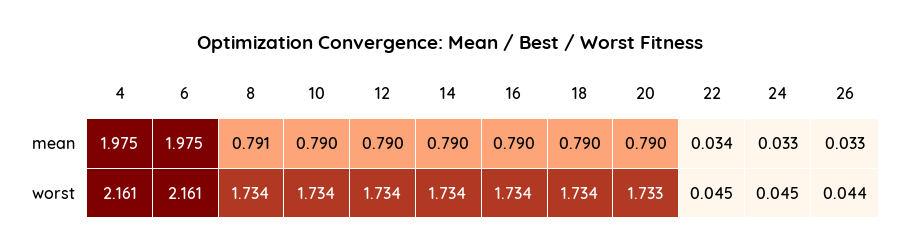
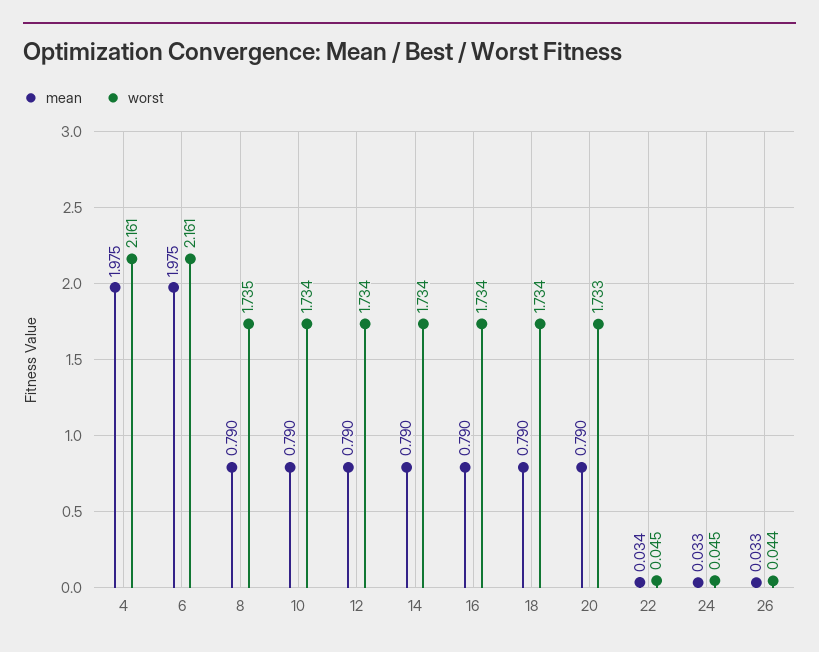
  {
    "mean": {
      "4": 1.975,
      "6": 1.975,
-     "8": 0.791,
+     "8": 0.79,
      "10": 0.79,
      "12": 0.79,
      "14": 0.79,
      "16": 0.79,
      "18": 0.79,
      "20": 0.79,
      "22": 0.034,
      "24": 0.033,
      "26": 0.033
    },
    "worst": {
      "4": 2.161,
      "6": 2.161,
-     "8": 1.734,
+     "8": 1.735,
      "10": 1.734,
      "12": 1.734,
      "14": 1.734,
      "16": 1.734,
      "18": 1.734,
      "20": 1.733,
      "22": 0.045,
      "24": 0.045,
      "26": 0.044
    }
  }

